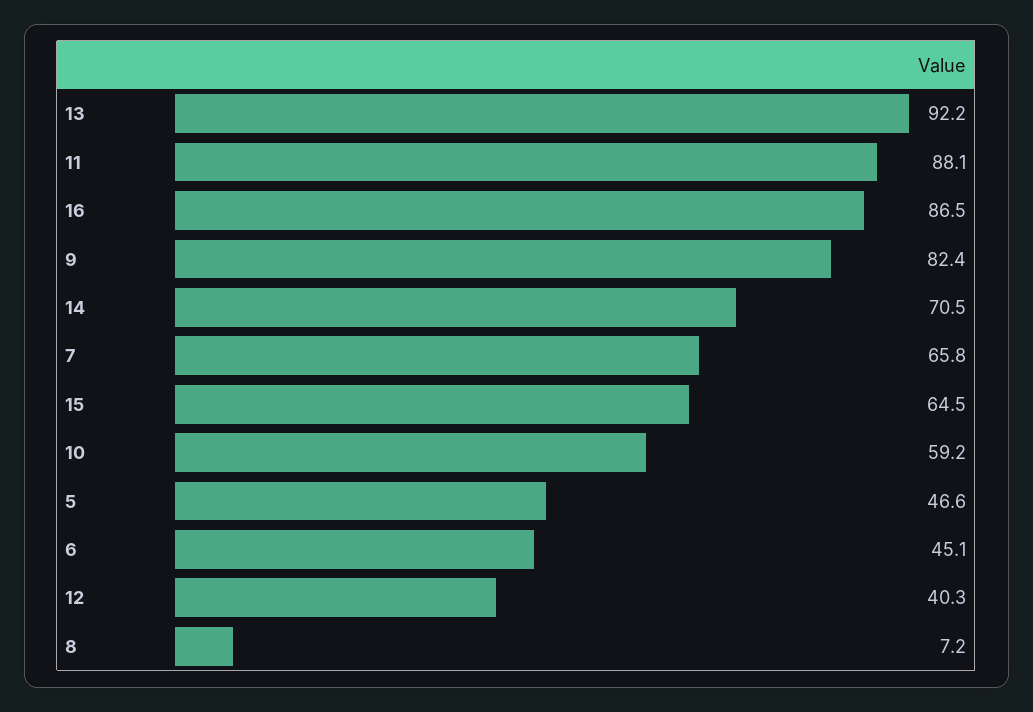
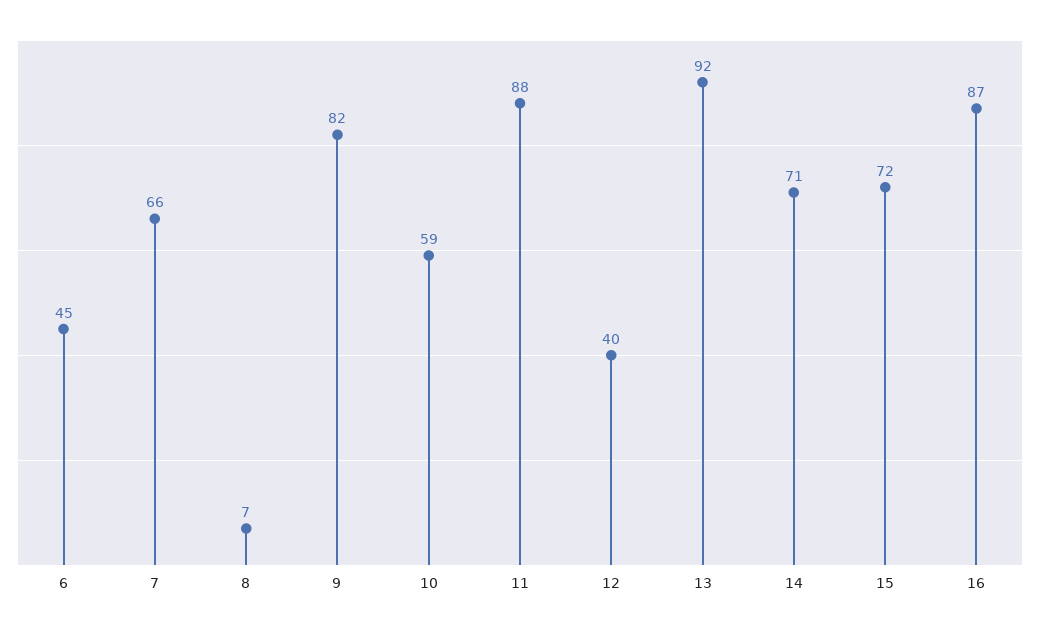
  {
    "13": 92.2,
    "11": 88.1,
    "16": 86.5,
    "9": 82.4,
    "14": 70.5,
    "7": 65.8,
-   "15": 64.5,
+   "15": 72,
    "10": 59.2,
-   "5": 46.6,
    "6": 45.1,
    "12": 40.3,
    "8": 7.2
  }

